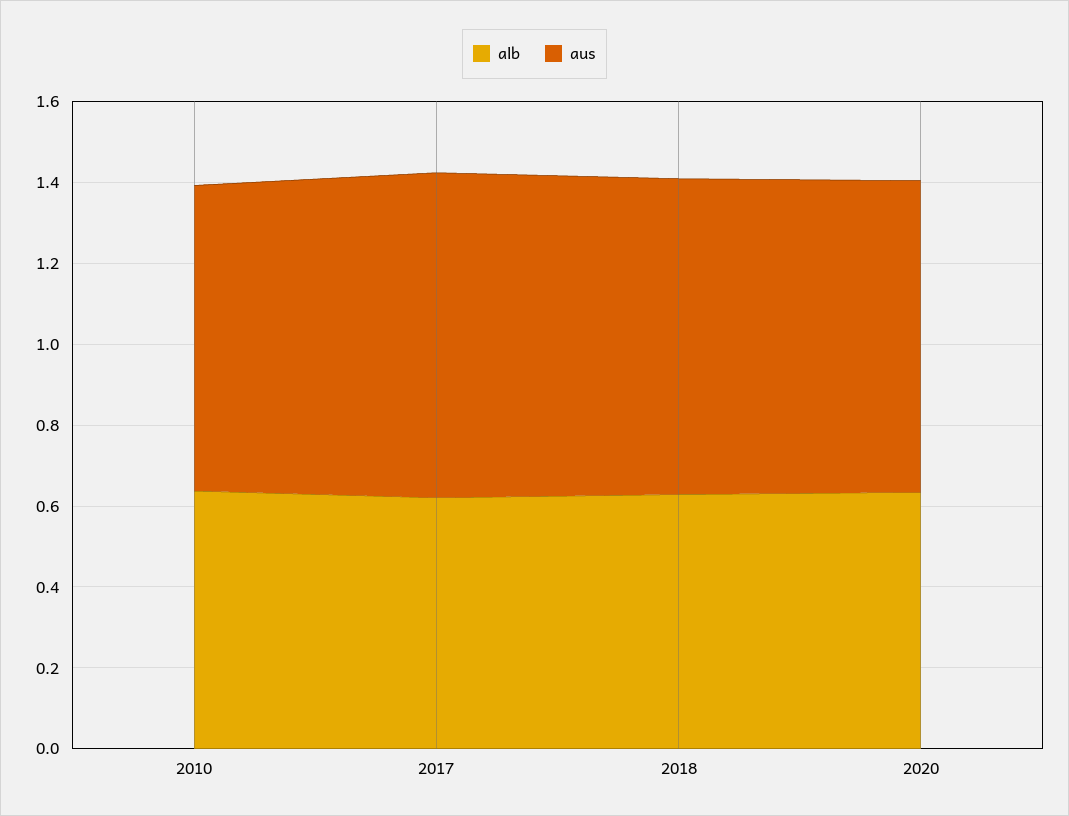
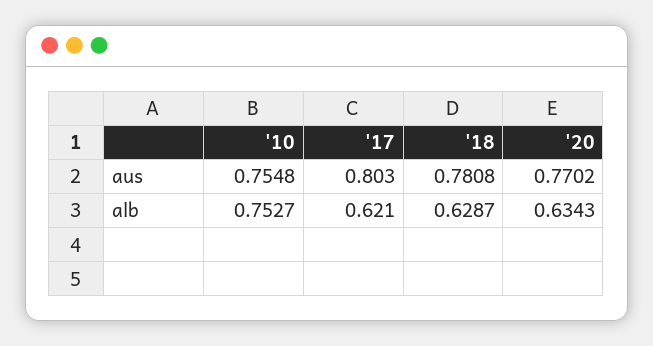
  {
    "alb": {
-     "2010": 0.65,
+     "2010": 0.7527,
      "2017": 0.621,
      "2018": 0.6287,
      "2020": 0.6343
    },
    "aus": {
      "2010": 0.7548,
      "2017": 0.803,
      "2018": 0.7808,
      "2020": 0.7702
    }
  }

